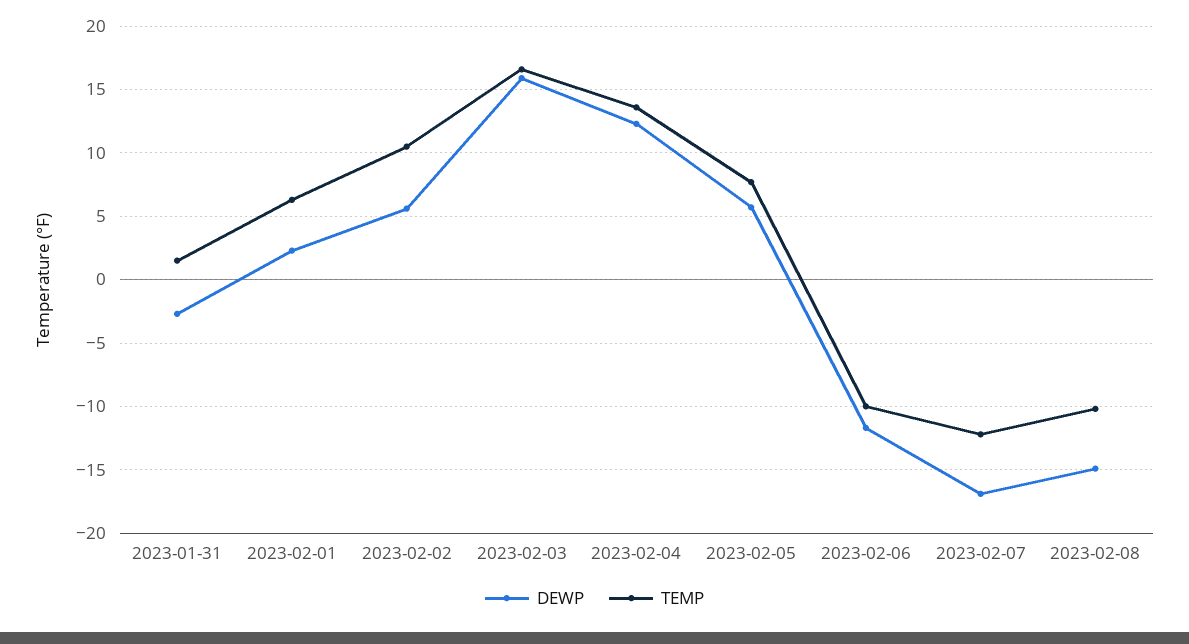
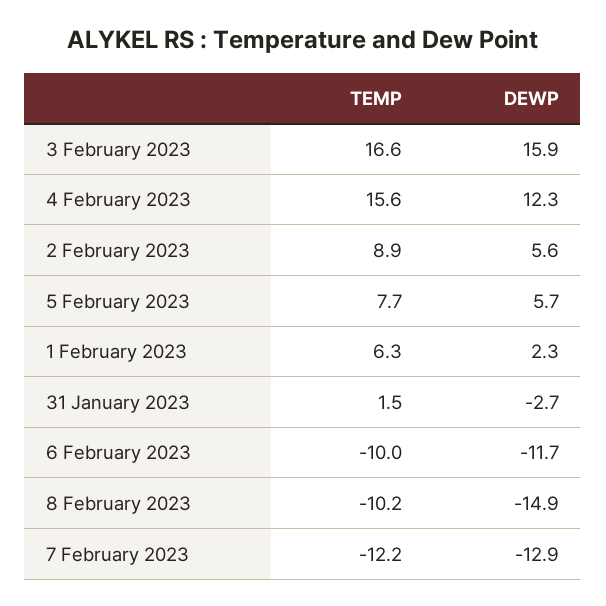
  {
    "DEWP": {
      "2023-01-31": -2.7,
      "2023-02-01": 2.3,
      "2023-02-02": 5.6,
      "2023-02-03": 15.9,
      "2023-02-04": 12.3,
      "2023-02-05": 5.7,
      "2023-02-06": -11.7,
-     "2023-02-07": -17,
+     "2023-02-07": -12.9,
      "2023-02-08": -14.9
    },
    "TEMP": {
      "2023-01-31": 1.5,
      "2023-02-01": 6.3,
-     "2023-02-02": 10.5,
+     "2023-02-02": 8.9,
      "2023-02-03": 16.6,
-     "2023-02-04": 13.5,
+     "2023-02-04": 15.6,
      "2023-02-05": 7.7,
      "2023-02-06": -10,
      "2023-02-07": -12.2,
      "2023-02-08": -10.2
    }
  }

